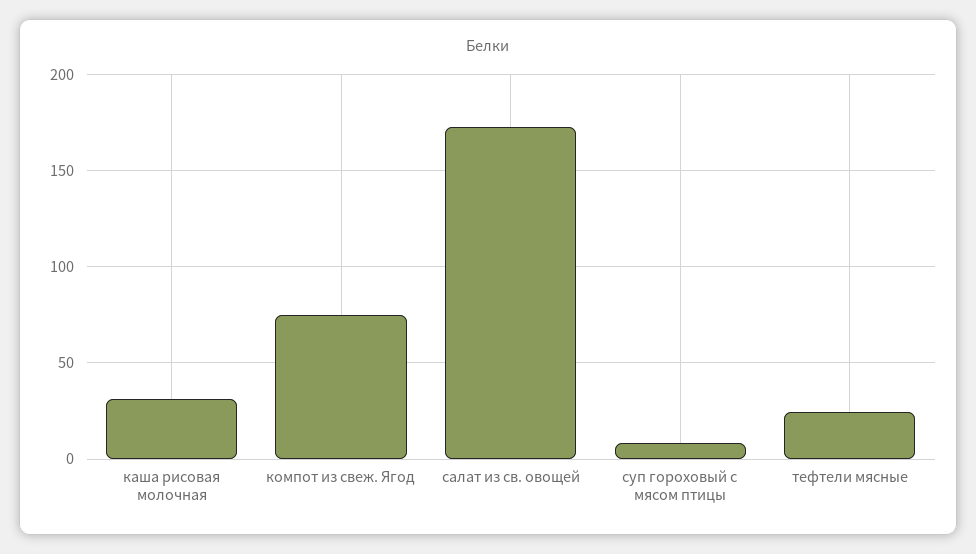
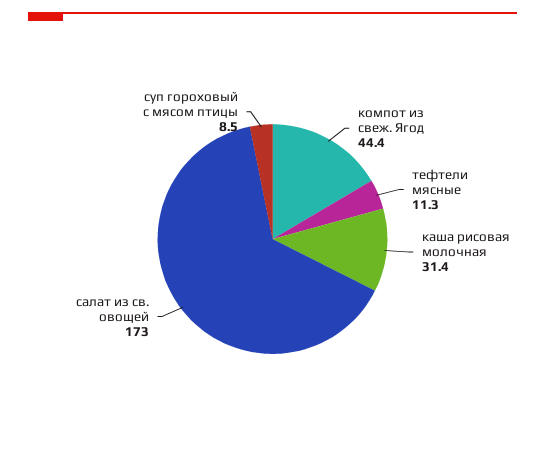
  {
    "каша рисовая молочная": 31.4,
-   "компот из свеж. Ягод": 75,
+   "компот из свеж. Ягод": 44.4,
    "салат из св. овощей": 173,
    "суп гороховый с мясом птицы": 8.5,
-   "тефтели мясные": 25
+   "тефтели мясные": 11.3
  }

